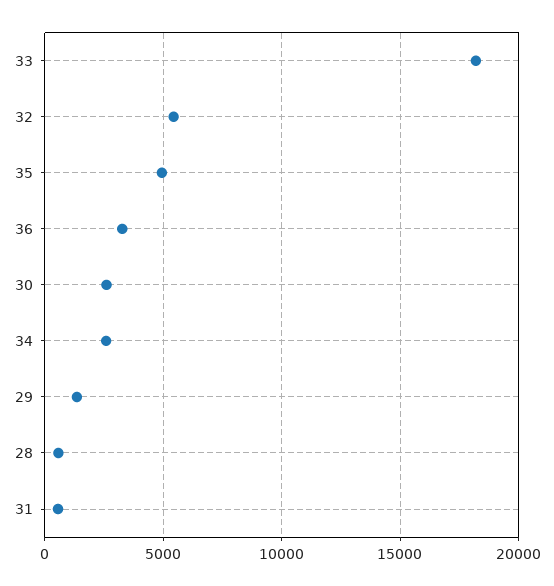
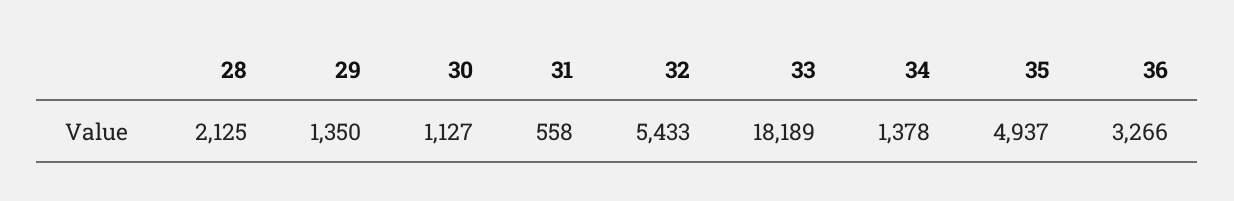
  {
    "33": 18189,
    "32": 5433,
    "35": 4937,
    "36": 3266,
-   "30": 2500,
+   "30": 1127,
-   "34": 2500,
+   "34": 1378,
    "29": 1350,
-   "28": 500,
+   "28": 2125,
    "31": 558
  }

